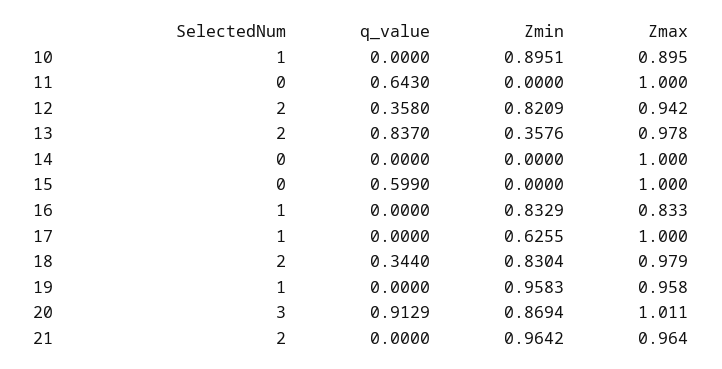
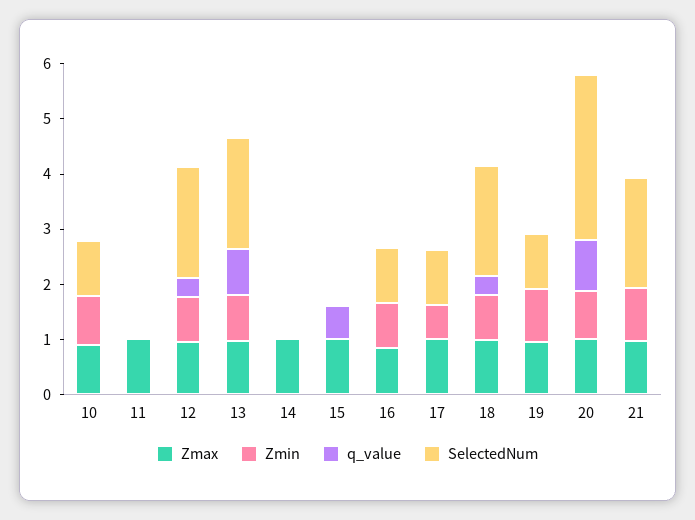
  {
    "SelectedNum": {
      "10": 1,
      "11": 0,
      "12": 2,
      "13": 2,
      "14": 0,
      "15": 0,
      "16": 1,
      "17": 1,
      "18": 2,
      "19": 1,
      "20": 3,
      "21": 2
    },
    "q_value": {
      "10": 0,
-     "11": 0.643,
+     "11": 0,
      "12": 0.358,
      "13": 0.837,
      "14": 0,
      "15": 0.599,
      "16": 0,
      "17": 0,
      "18": 0.344,
      "19": 0,
      "20": 0.9129,
      "21": 0
    },
    "Zmin": {
      "10": 0.8951,
      "11": 0,
      "12": 0.8209,
-     "13": 0.3576,
+     "13": 0.8,
      "14": 0,
      "15": 0,
      "16": 0.8329,
      "17": 0.6255,
      "18": 0.8304,
      "19": 0.9583,
      "20": 0.8694,
      "21": 0.9642
    },
    "Zmax": {
      "10": 0.895,
      "11": 1,
      "12": 0.942,
      "13": 0.978,
      "14": 1,
      "15": 1,
      "16": 0.833,
      "17": 1,
      "18": 0.979,
      "19": 0.958,
      "20": 1.011,
      "21": 0.964
    }
  }

